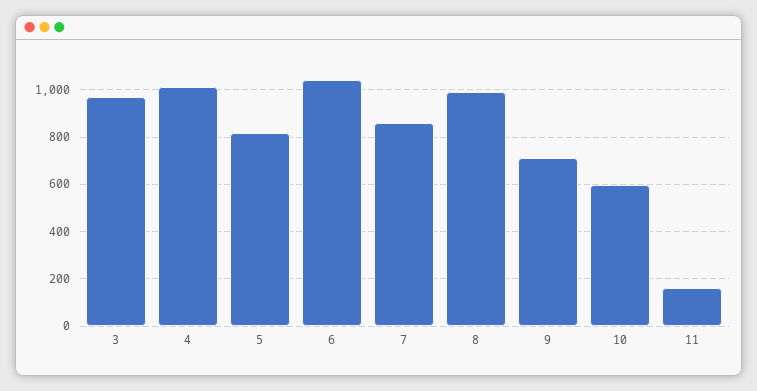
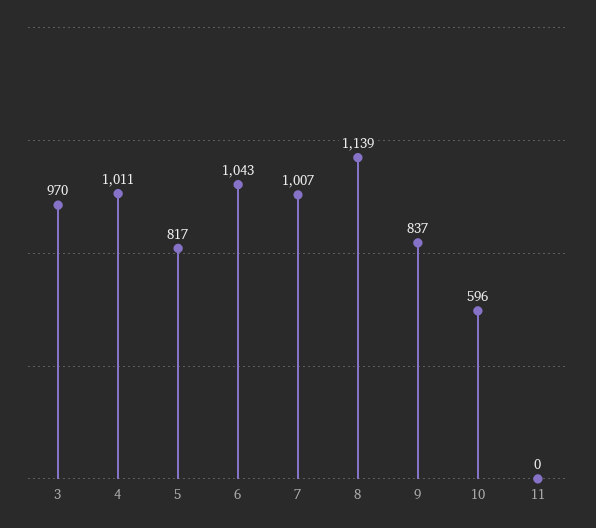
  {
    "3": 970,
    "4": 1011,
    "5": 817,
    "6": 1043,
-   "7": 850,
+   "7": 1007,
-   "8": 1000,
+   "8": 1139,
-   "9": 700,
+   "9": 837,
    "10": 596,
-   "11": 150
+   "11": 0
  }

